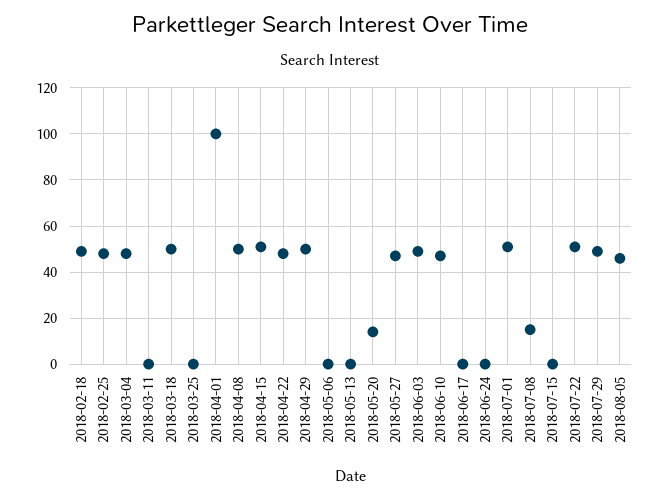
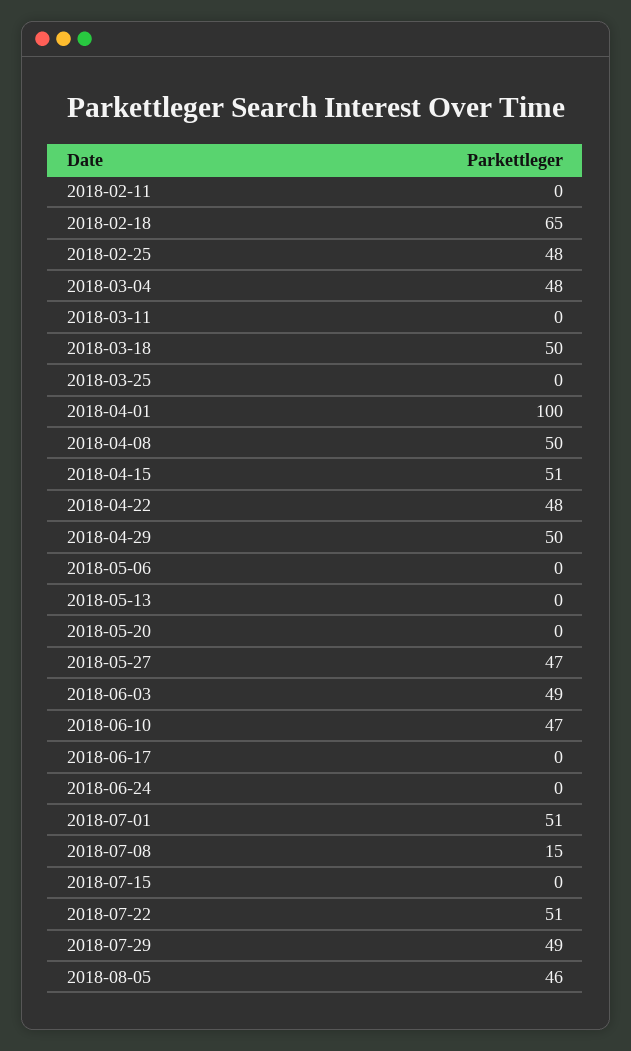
  {
-   "2018-02-18": 50,
+   "2018-02-18": 65,
    "2018-02-25": 48,
    "2018-03-04": 48,
    "2018-03-11": 0,
    "2018-03-18": 50,
    "2018-03-25": 0,
    "2018-04-01": 100,
    "2018-04-08": 50,
    "2018-04-15": 51,
    "2018-04-22": 48,
    "2018-04-29": 50,
    "2018-05-06": 0,
    "2018-05-13": 0,
-   "2018-05-20": 15,
+   "2018-05-20": 0,
    "2018-05-27": 47,
    "2018-06-03": 49,
    "2018-06-10": 47,
    "2018-06-17": 0,
    "2018-06-24": 0,
    "2018-07-01": 51,
    "2018-07-08": 15,
    "2018-07-15": 0,
    "2018-07-22": 51,
    "2018-07-29": 49,
-   "2018-08-05": 46
+   "2018-08-05": 46,
+   "2018-02-11": 0
  }

